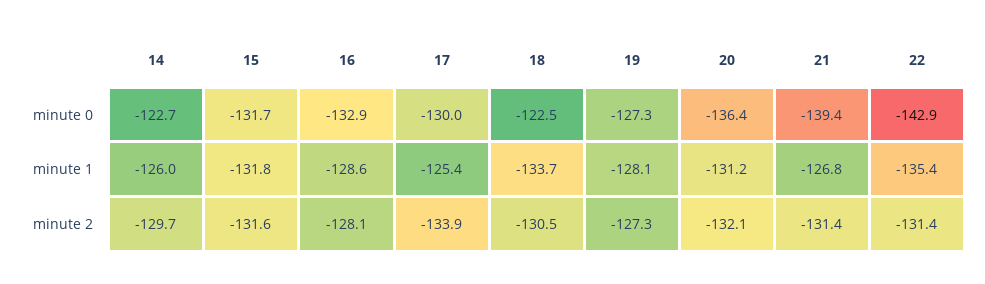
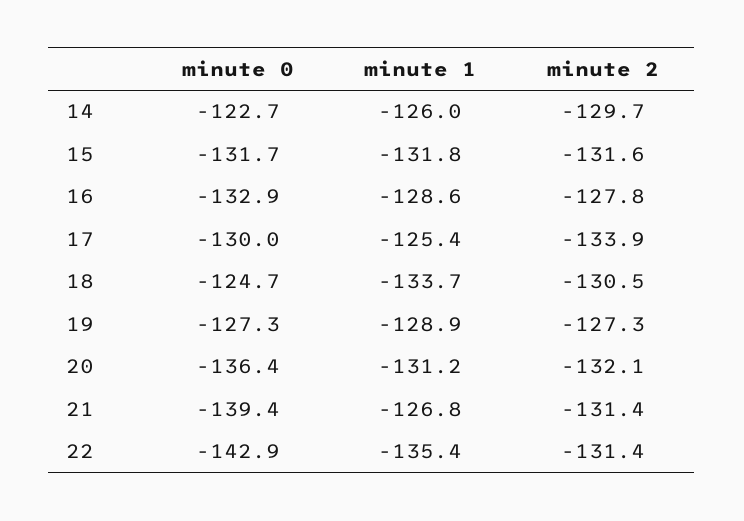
  {
    "14": {
      "minute 0": -122.7,
      "minute 1": -126,
      "minute 2": -129.7
    },
    "15": {
      "minute 0": -131.7,
      "minute 1": -131.8,
      "minute 2": -131.6
    },
    "16": {
      "minute 0": -132.9,
      "minute 1": -128.6,
-     "minute 2": -128.1
+     "minute 2": -127.8
    },
    "17": {
      "minute 0": -130,
      "minute 1": -125.4,
      "minute 2": -133.9
    },
    "18": {
-     "minute 0": -122.5,
+     "minute 0": -124.7,
      "minute 1": -133.7,
      "minute 2": -130.5
    },
    "19": {
      "minute 0": -127.3,
-     "minute 1": -128.1,
+     "minute 1": -128.9,
      "minute 2": -127.3
    },
    "20": {
      "minute 0": -136.4,
      "minute 1": -131.2,
      "minute 2": -132.1
    },
    "21": {
      "minute 0": -139.4,
      "minute 1": -126.8,
      "minute 2": -131.4
    },
    "22": {
      "minute 0": -142.9,
      "minute 1": -135.4,
      "minute 2": -131.4
    }
  }

